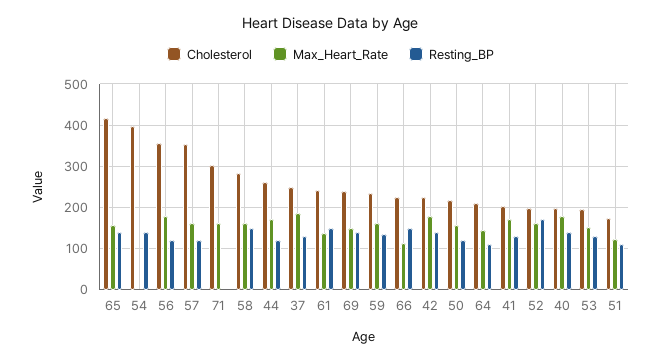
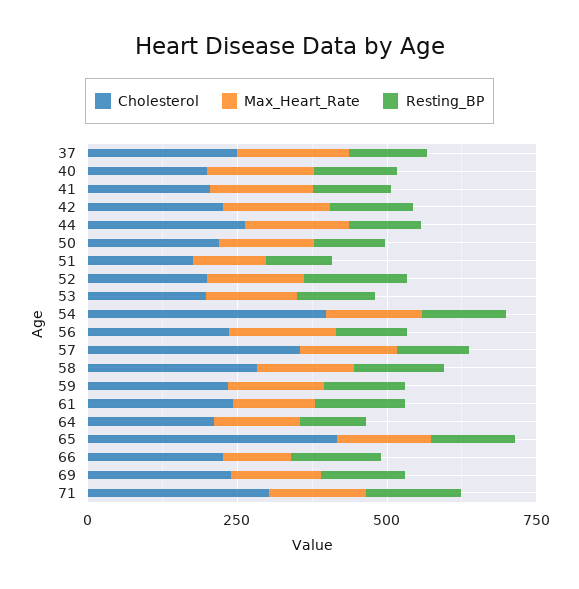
  {
    "Cholesterol": {
      "65": 420,
      "54": 400,
-     "56": 360,
+     "56": 250,
      "57": 360,
      "71": 300,
      "58": 280,
      "44": 260,
      "37": 260,
      "61": 240,
      "69": 240,
      "59": 240,
      "66": 220,
      "42": 220,
      "50": 220,
      "64": 220,
      "41": 200,
      "52": 200,
      "40": 200,
      "53": 200,
      "51": 180
    },
    "Max_Heart_Rate": {
      "65": 160,
-     "54": 0,
+     "54": 150,
      "56": 180,
      "57": 160,
      "71": 160,
      "58": 160,
      "44": 180,
      "37": 180,
      "61": 140,
      "69": 160,
      "59": 160,
      "66": 120,
      "42": 180,
      "50": 160,
      "64": 140,
      "41": 180,
      "52": 160,
      "40": 180,
      "53": 160,
      "51": 120
    },
    "Resting_BP": {
      "65": 140,
      "54": 140,
      "56": 120,
      "57": 120,
-     "71": 0,
+     "71": 150,
      "58": 160,
      "44": 120,
      "37": 140,
      "61": 160,
      "69": 140,
      "59": 140,
      "66": 160,
      "42": 140,
      "50": 120,
      "64": 120,
      "41": 140,
      "52": 180,
      "40": 140,
      "53": 140,
      "51": 120
    }
  }

